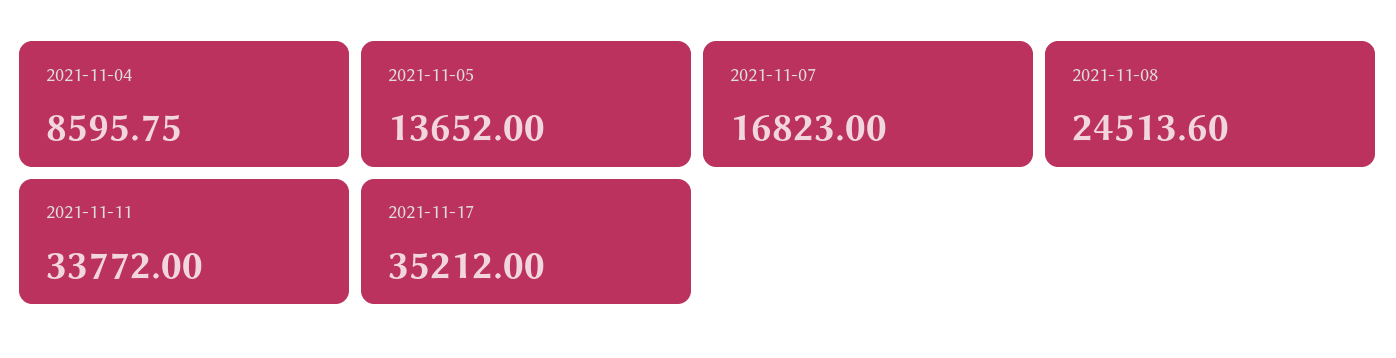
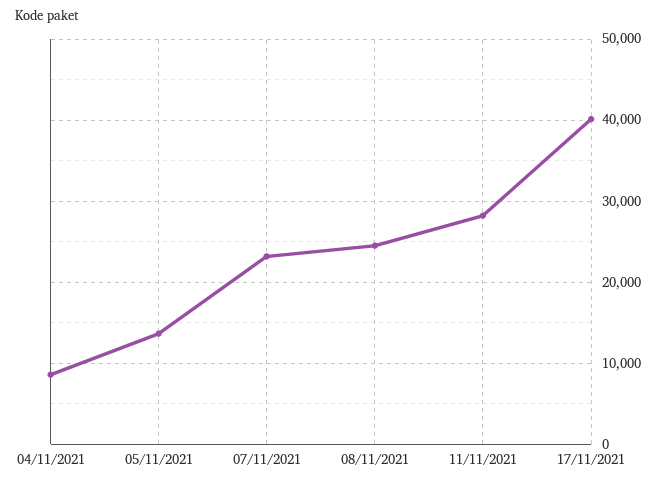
  {
    "2021-11-04": 8595.75,
    "2021-11-05": 13652,
-   "2021-11-07": 16823,
+   "2021-11-07": 23000,
    "2021-11-08": 24513.6,
-   "2021-11-11": 33772,
+   "2021-11-11": 28000,
-   "2021-11-17": 35212
+   "2021-11-17": 40000
  }

